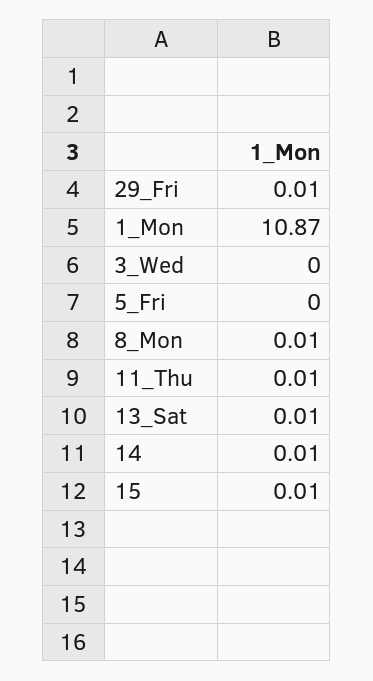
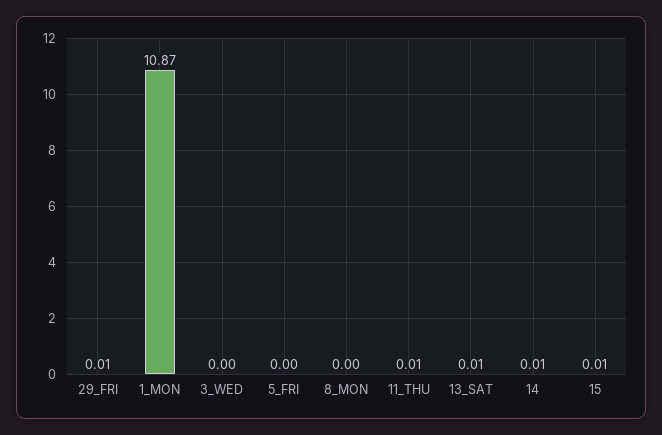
  {
    "29_Fri": 0.01,
    "1_Mon": 10.87,
    "3_Wed": 0,
    "5_Fri": 0,
-   "8_Mon": 0.01,
+   "8_Mon": 0,
    "11_Thu": 0.01,
    "13_Sat": 0.01,
    "14": 0.01,
    "15": 0.01
  }

